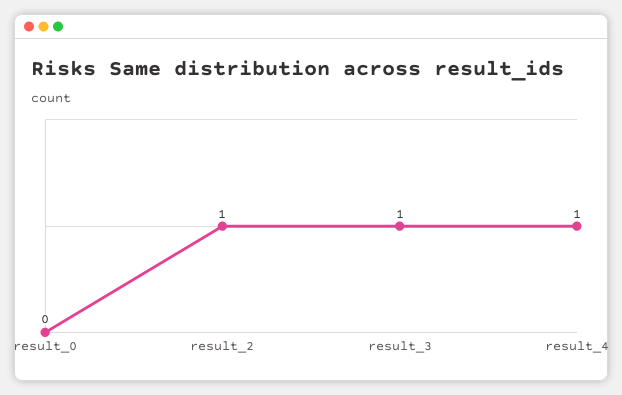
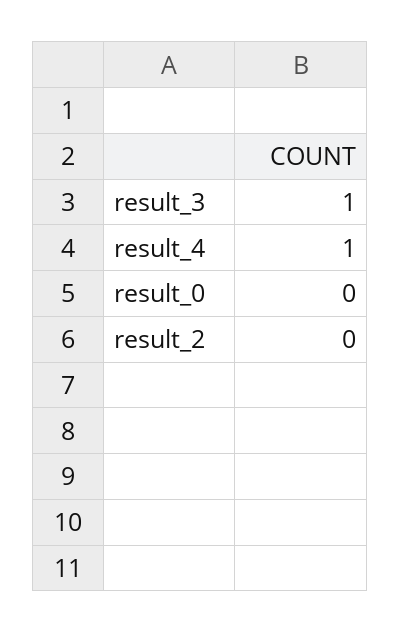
  {
    "result_0": 0,
-   "result_2": 1,
+   "result_2": 0,
    "result_3": 1,
    "result_4": 1
  }

